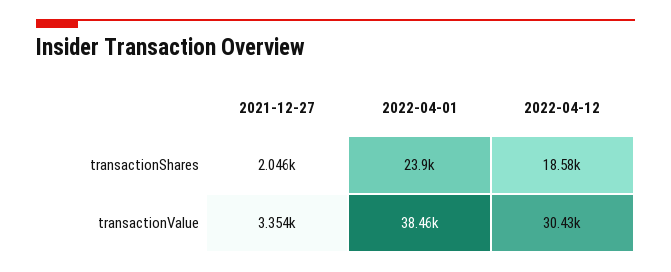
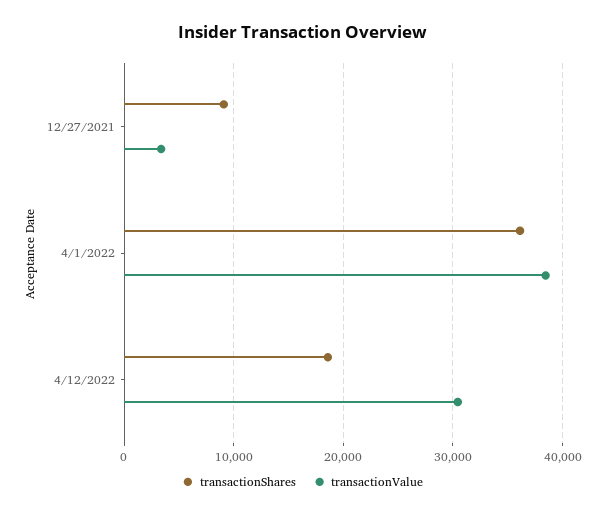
  {
    "transactionShares": {
-     "2021-12-27": 2046,
+     "2021-12-27": 9000,
-     "2022-04-01": 23900,
+     "2022-04-01": 36000,
      "2022-04-12": 18580
    },
    "transactionValue": {
      "2021-12-27": 3354,
      "2022-04-01": 38460,
      "2022-04-12": 30430
    }
  }

